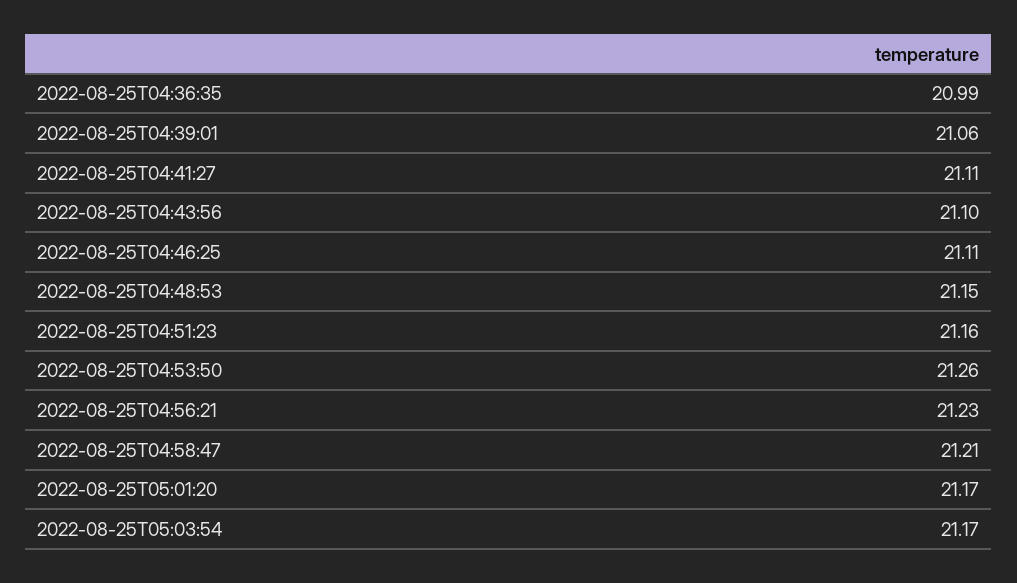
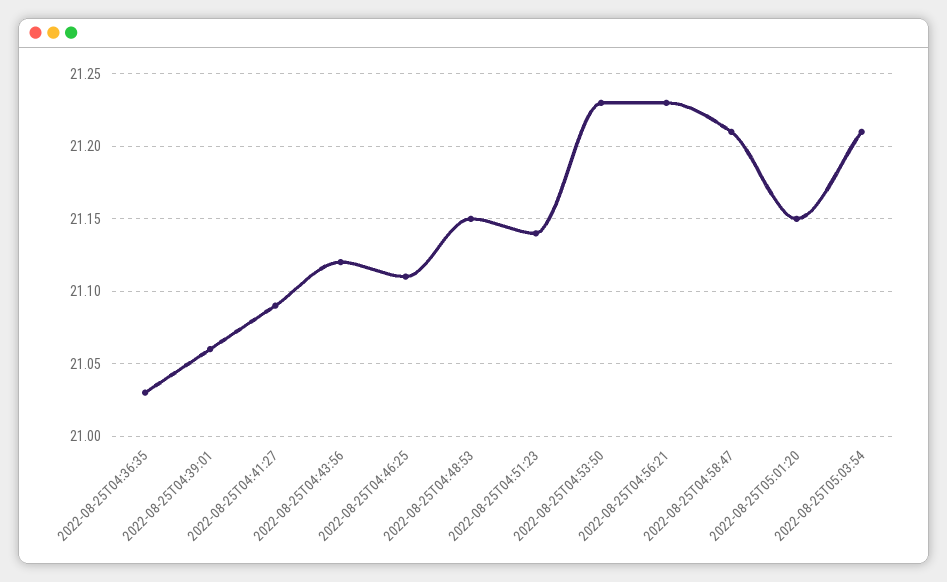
  {
-   "2022-08-25T04:36:35": 20.99,
+   "2022-08-25T04:36:35": 21.03,
    "2022-08-25T04:39:01": 21.06,
-   "2022-08-25T04:41:27": 21.11,
+   "2022-08-25T04:41:27": 21.09,
-   "2022-08-25T04:43:56": 21.1,
+   "2022-08-25T04:43:56": 21.12,
    "2022-08-25T04:46:25": 21.11,
    "2022-08-25T04:48:53": 21.15,
-   "2022-08-25T04:51:23": 21.16,
+   "2022-08-25T04:51:23": 21.14,
-   "2022-08-25T04:53:50": 21.26,
+   "2022-08-25T04:53:50": 21.23,
    "2022-08-25T04:56:21": 21.23,
    "2022-08-25T04:58:47": 21.21,
-   "2022-08-25T05:01:20": 21.17,
+   "2022-08-25T05:01:20": 21.15,
-   "2022-08-25T05:03:54": 21.17
+   "2022-08-25T05:03:54": 21.21
  }

